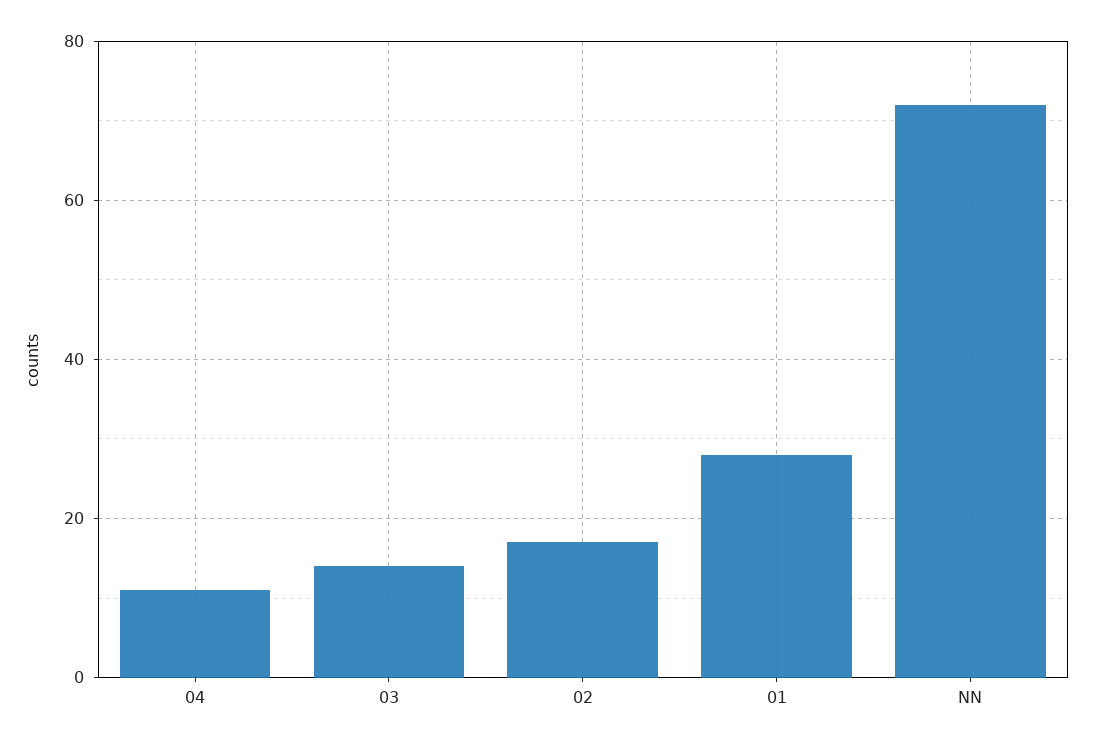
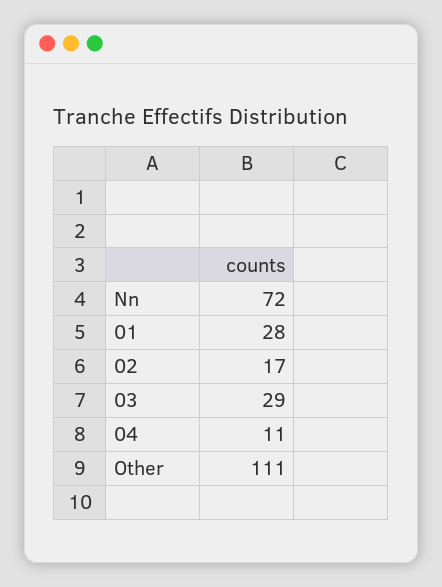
  {
    "04": 11,
-   "03": 15,
+   "03": 29,
    "02": 17,
    "01": 28,
-   "NN": 72
+   "NN": 72,
+   "Other": 111
  }

